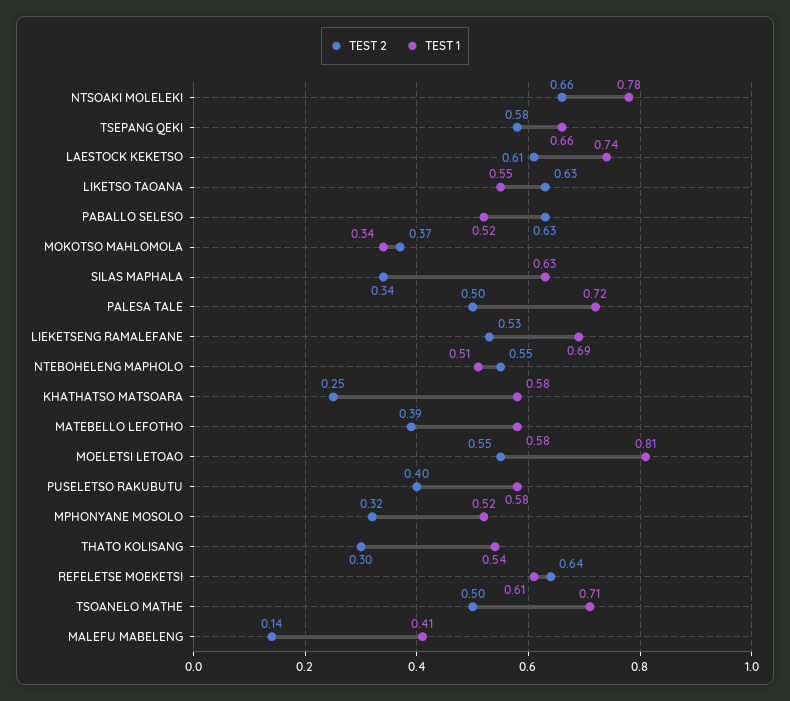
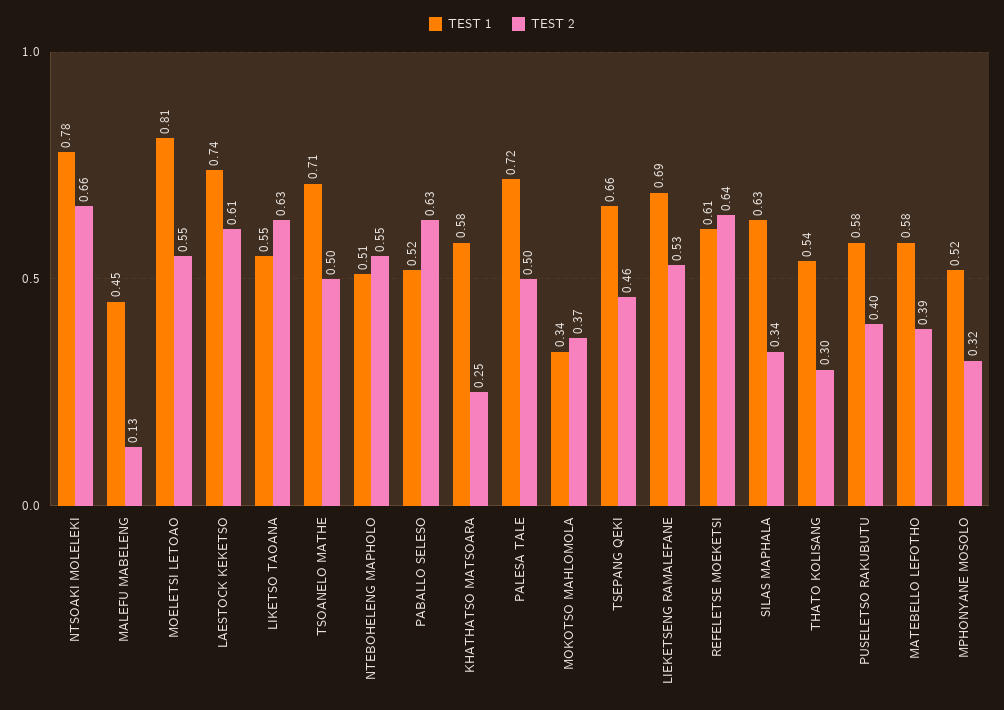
  {
    "TEST 2": {
      "NTSOAKI MOLELEKI": 0.66,
-     "TSEPANG QEKI": 0.58,
+     "TSEPANG QEKI": 0.46,
      "LAESTOCK KEKETSO": 0.61,
      "LIKETSO TAOANA": 0.63,
      "PABALLO SELESO": 0.63,
      "MOKOTSO MAHLOMOLA": 0.37,
      "SILAS MAPHALA": 0.34,
      "PALESA TALE": 0.5,
      "LIEKETSENG RAMALEFANE": 0.53,
      "NTEBOHELENG MAPHOLO": 0.55,
      "KHATHATSO MATSOARA": 0.25,
      "MATEBELLO LEFOTHO": 0.39,
      "MOELETSI LETOAO": 0.55,
      "PUSELETSO RAKUBUTU": 0.4,
      "MPHONYANE MOSOLO": 0.32,
      "THATO KOLISANG": 0.3,
      "REFELETSE MOEKETSI": 0.64,
      "TSOANELO MATHE": 0.5,
-     "MALEFU MABELENG": 0.14
+     "MALEFU MABELENG": 0.13
    },
    "TEST 1": {
      "NTSOAKI MOLELEKI": 0.78,
      "TSEPANG QEKI": 0.66,
      "LAESTOCK KEKETSO": 0.74,
      "LIKETSO TAOANA": 0.55,
      "PABALLO SELESO": 0.52,
      "MOKOTSO MAHLOMOLA": 0.34,
      "SILAS MAPHALA": 0.63,
      "PALESA TALE": 0.72,
      "LIEKETSENG RAMALEFANE": 0.69,
      "NTEBOHELENG MAPHOLO": 0.51,
      "KHATHATSO MATSOARA": 0.58,
      "MATEBELLO LEFOTHO": 0.58,
      "MOELETSI LETOAO": 0.81,
      "PUSELETSO RAKUBUTU": 0.58,
      "MPHONYANE MOSOLO": 0.52,
      "THATO KOLISANG": 0.54,
      "REFELETSE MOEKETSI": 0.61,
      "TSOANELO MATHE": 0.71,
-     "MALEFU MABELENG": 0.41
+     "MALEFU MABELENG": 0.45
    }
  }

